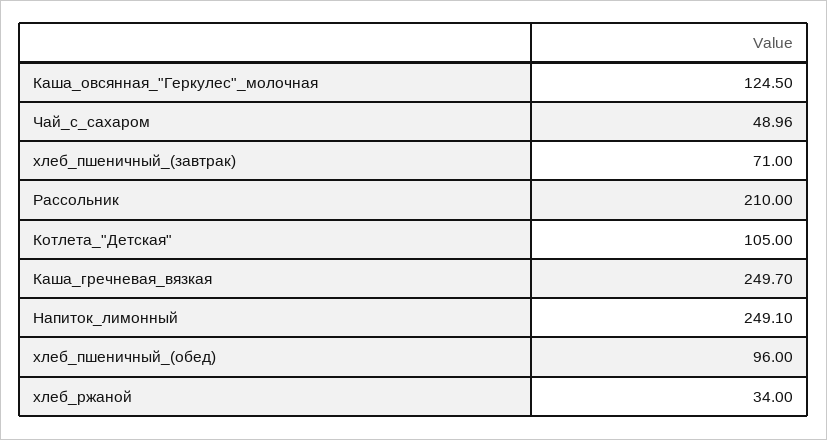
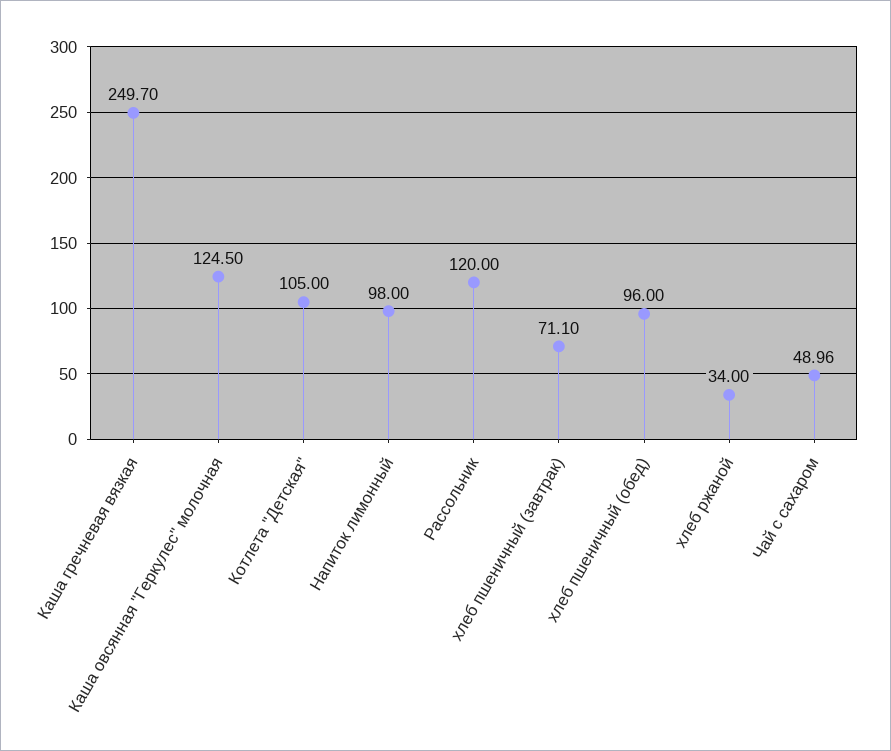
  {
    "Каша_овсянная_\"Геркулес\"_молочная": 124.5,
    "Чай_с_сахаром": 48.96,
-   "хлеб_пшеничный_(завтрак)": 71,
+   "хлеб_пшеничный_(завтрак)": 71.1,
-   "Рассольник": 210,
+   "Рассольник": 120,
    "Котлета_\"Детская\"": 105,
    "Каша_гречневая_вязкая": 249.7,
-   "Напиток_лимонный": 249.1,
+   "Напиток_лимонный": 98,
    "хлеб_пшеничный_(обед)": 96,
    "хлеб_ржаной": 34
  }

